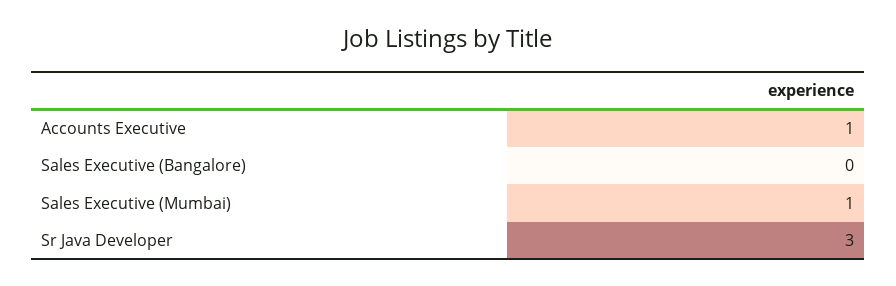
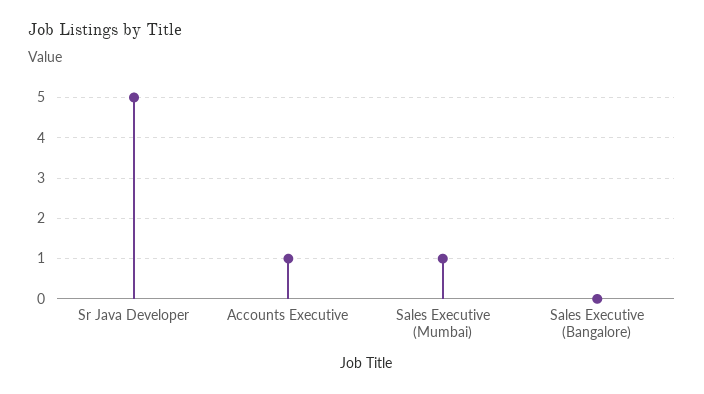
  {
    "Accounts Executive": 1,
    "Sales Executive (Bangalore)": 0,
    "Sales Executive (Mumbai)": 1,
-   "Sr Java Developer": 3
+   "Sr Java Developer": 5
  }

